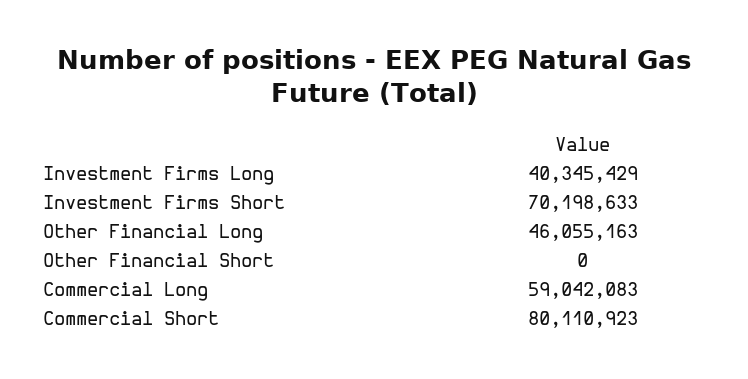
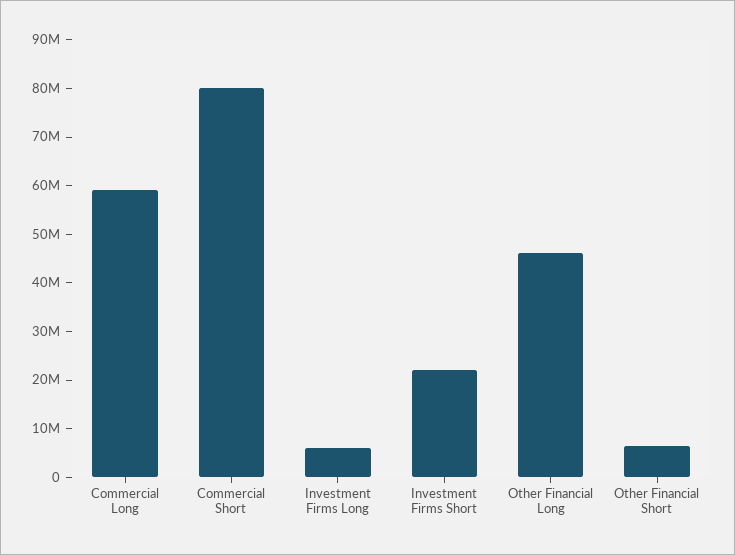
  {
-   "Investment Firms Long": 40345429,
+   "Investment Firms Long": 6000000,
-   "Investment Firms Short": 70198633,
+   "Investment Firms Short": 22000000,
    "Other Financial Long": 46055163,
-   "Other Financial Short": 0,
+   "Other Financial Short": 6000000,
    "Commercial Long": 59042083,
    "Commercial Short": 80110923
  }

